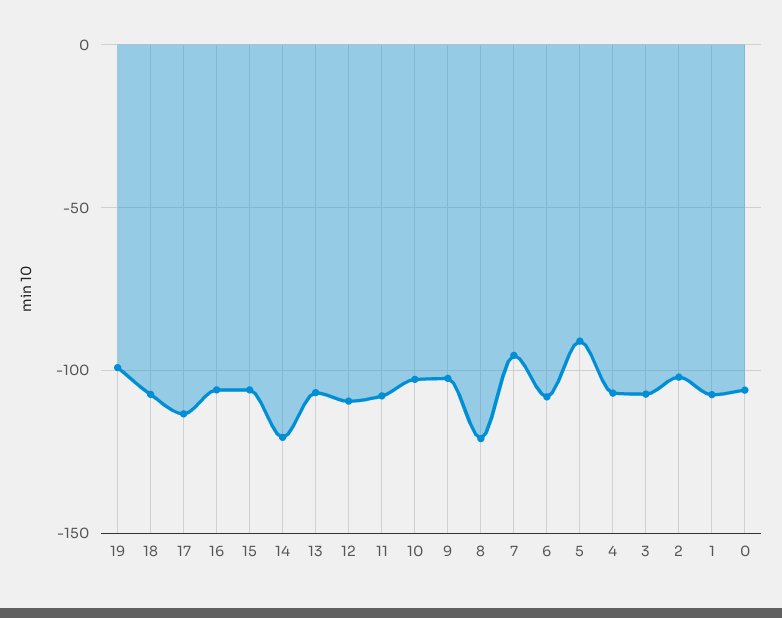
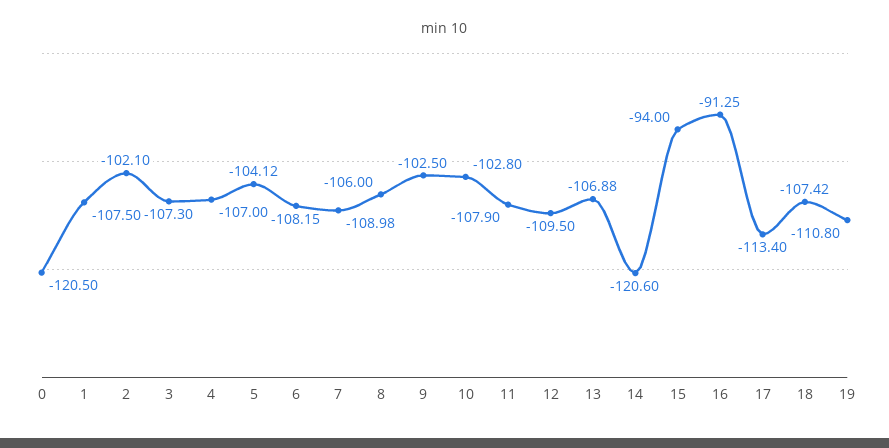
  {
-   "19": -100,
+   "19": -110.8,
    "18": -107.42,
    "17": -113.4,
-   "16": -105,
+   "16": -91.25,
-   "15": -105,
+   "15": -94,
    "14": -120.6,
    "13": -106.88,
    "12": -109.5,
    "11": -107.9,
    "10": -102.8,
    "9": -102.5,
-   "8": -120,
+   "8": -106,
-   "7": -95,
+   "7": -108.98,
    "6": -108.15,
-   "5": -90,
+   "5": -104.12,
    "4": -107,
    "3": -107.3,
    "2": -102.1,
    "1": -107.5,
-   "0": -105
+   "0": -120.5
  }

